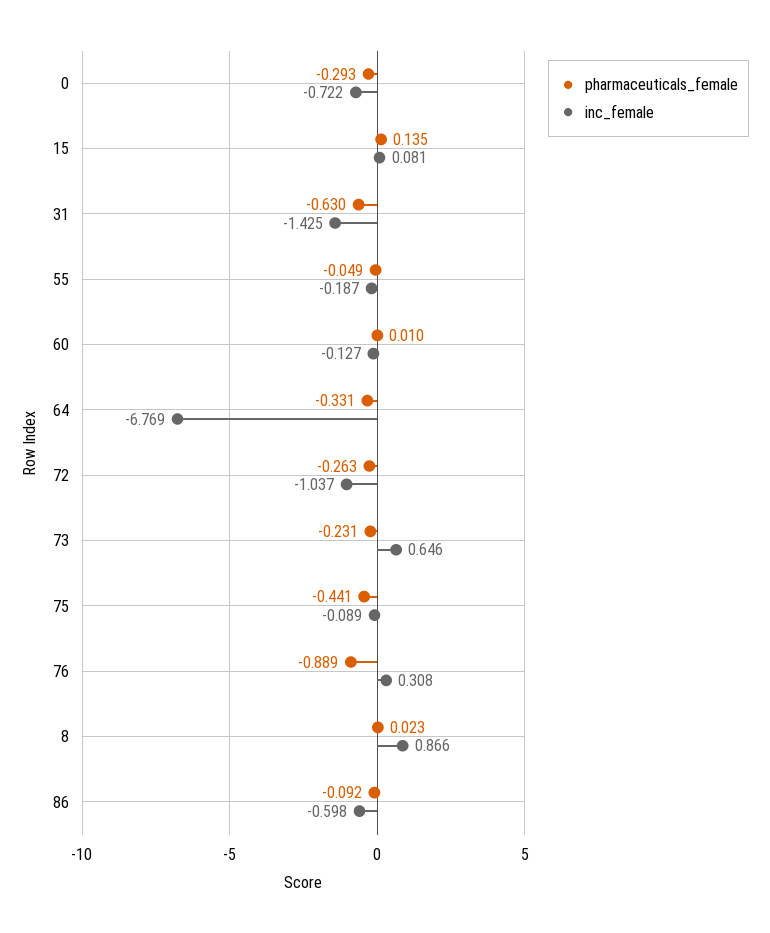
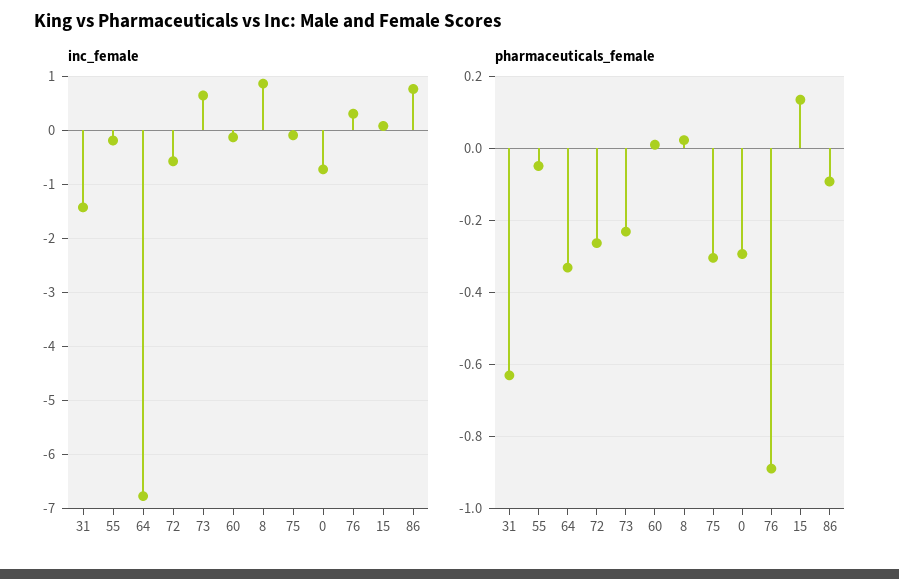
  {
    "pharmaceuticals_female": {
      "0": -0.293,
      "15": 0.135,
      "31": -0.63,
      "55": -0.049,
      "60": 0.01,
      "64": -0.331,
      "72": -0.263,
      "73": -0.231,
-     "75": -0.441,
+     "75": -0.3,
      "76": -0.889,
      "8": 0.023,
      "86": -0.092
    },
    "inc_female": {
      "0": -0.722,
      "15": 0.081,
      "31": -1.425,
      "55": -0.187,
      "60": -0.127,
      "64": -6.769,
-     "72": -1.037,
+     "72": -0.6,
      "73": 0.646,
      "75": -0.089,
      "76": 0.308,
      "8": 0.866,
-     "86": -0.598
+     "86": 0.8
    }
  }

